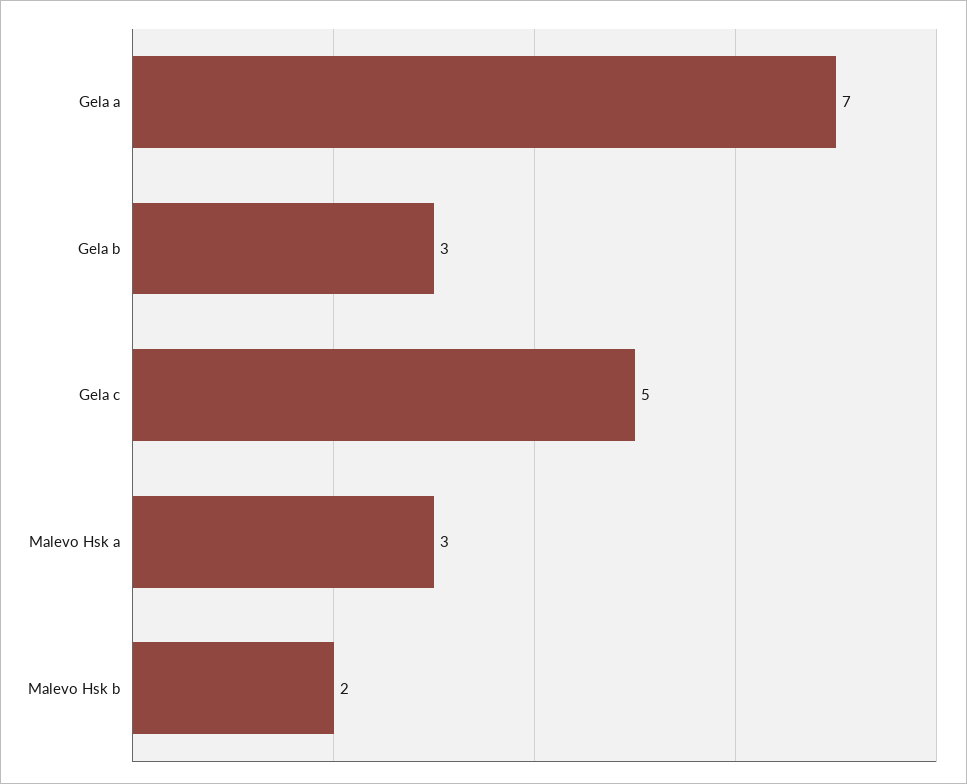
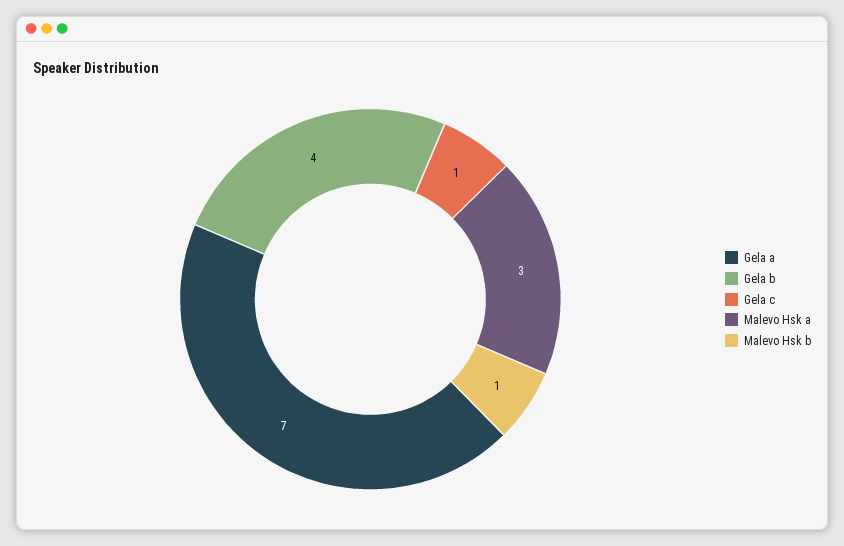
  {
    "Gela a": 7,
-   "Gela b": 3,
+   "Gela b": 4,
-   "Gela c": 5,
+   "Gela c": 1,
    "Malevo Hsk a": 3,
-   "Malevo Hsk b": 2
+   "Malevo Hsk b": 1
  }

